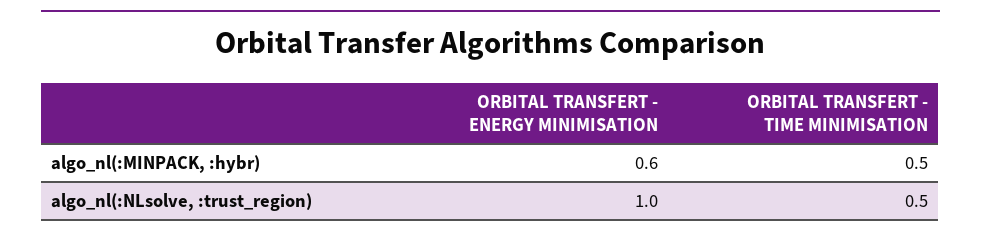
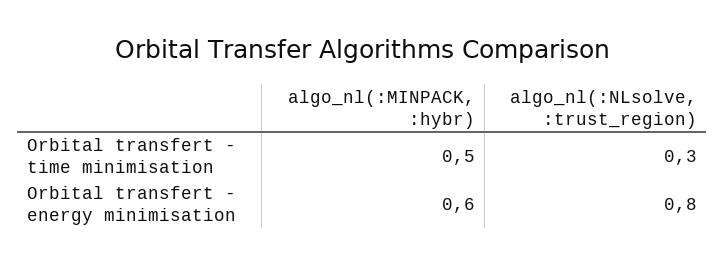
  {
    "ORBITAL TRANSFERT - ENERGY MINIMISATION": {
      "algo_nl(:MINPACK, :hybr)": 0.6,
-     "algo_nl(:NLsolve, :trust_region)": 1
+     "algo_nl(:NLsolve, :trust_region)": 0.8
    },
    "ORBITAL TRANSFERT - TIME MINIMISATION": {
      "algo_nl(:MINPACK, :hybr)": 0.5,
-     "algo_nl(:NLsolve, :trust_region)": 0.5
+     "algo_nl(:NLsolve, :trust_region)": 0.3
    }
  }

